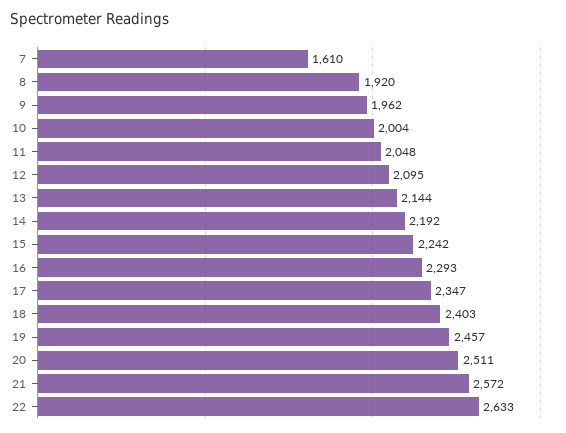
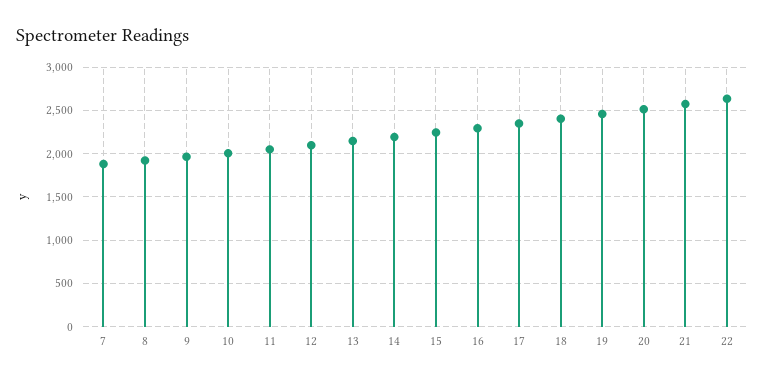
  {
-   "7": 1610,
+   "7": 1900,
    "8": 1920,
    "9": 1962,
    "10": 2004,
    "11": 2048,
    "12": 2095,
    "13": 2144,
    "14": 2192,
    "15": 2242,
    "16": 2293,
    "17": 2347,
    "18": 2403,
    "19": 2457,
    "20": 2511,
    "21": 2572,
    "22": 2633
  }

